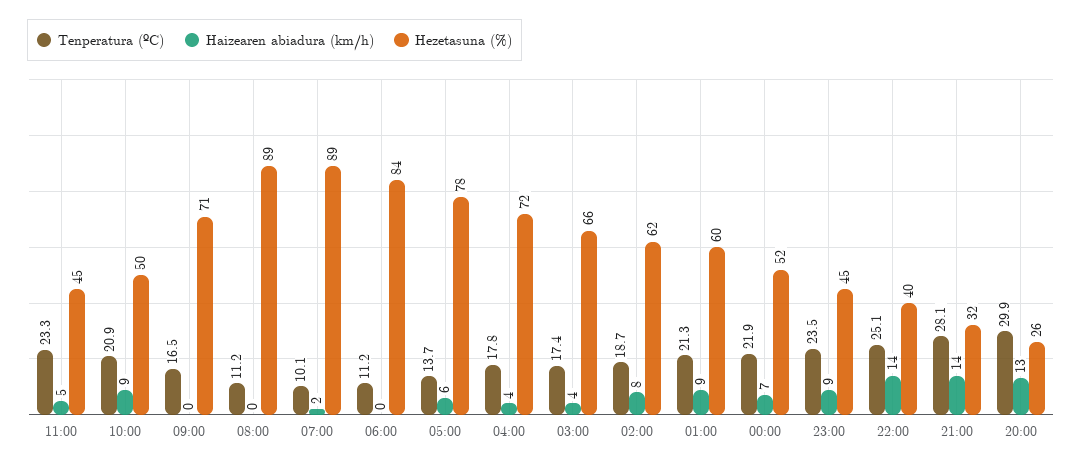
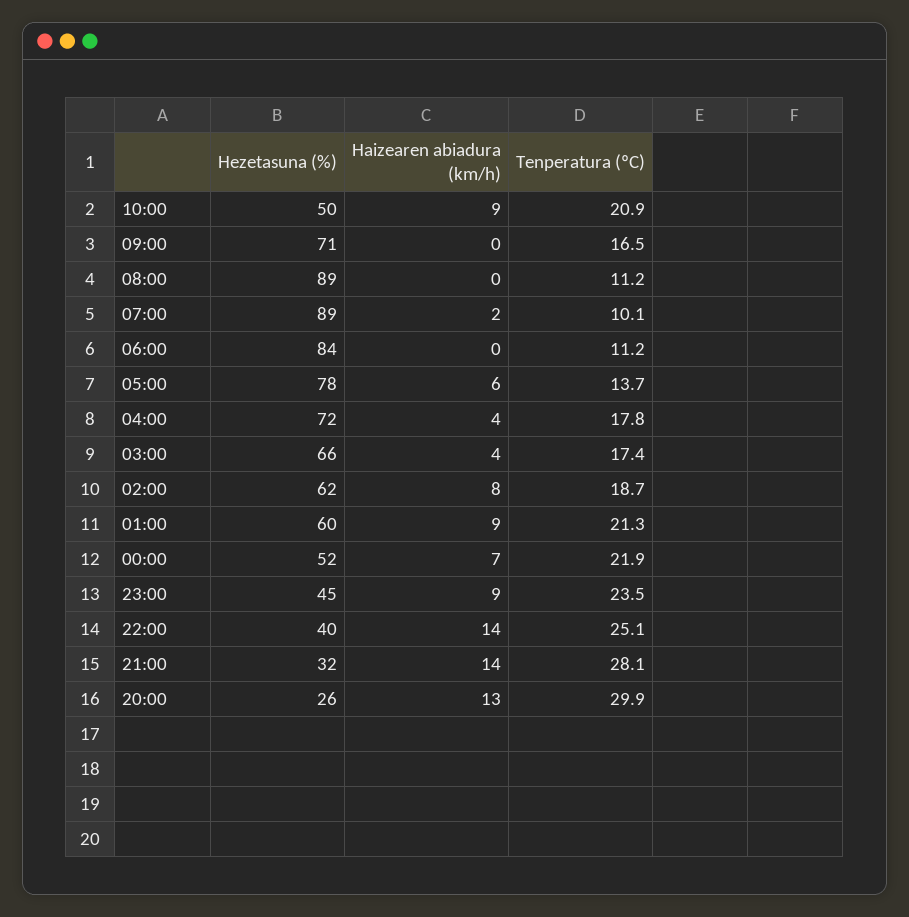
  {
    "Tenperatura (ºC)": {
-     "11:00": 23.3,
      "10:00": 20.9,
      "09:00": 16.5,
      "08:00": 11.2,
      "07:00": 10.1,
      "06:00": 11.2,
      "05:00": 13.7,
      "04:00": 17.8,
      "03:00": 17.4,
      "02:00": 18.7,
      "01:00": 21.3,
      "00:00": 21.9,
      "23:00": 23.5,
      "22:00": 25.1,
      "21:00": 28.1,
      "20:00": 29.9
    },
    "Haizearen abiadura (km/h)": {
-     "11:00": 5,
      "10:00": 9,
      "09:00": 0,
      "08:00": 0,
      "07:00": 2,
      "06:00": 0,
      "05:00": 6,
      "04:00": 4,
      "03:00": 4,
      "02:00": 8,
      "01:00": 9,
      "00:00": 7,
      "23:00": 9,
      "22:00": 14,
      "21:00": 14,
      "20:00": 13
    },
    "Hezetasuna (%)": {
-     "11:00": 45,
      "10:00": 50,
      "09:00": 71,
      "08:00": 89,
      "07:00": 89,
      "06:00": 84,
      "05:00": 78,
      "04:00": 72,
      "03:00": 66,
      "02:00": 62,
      "01:00": 60,
      "00:00": 52,
      "23:00": 45,
      "22:00": 40,
      "21:00": 32,
      "20:00": 26
    }
  }

